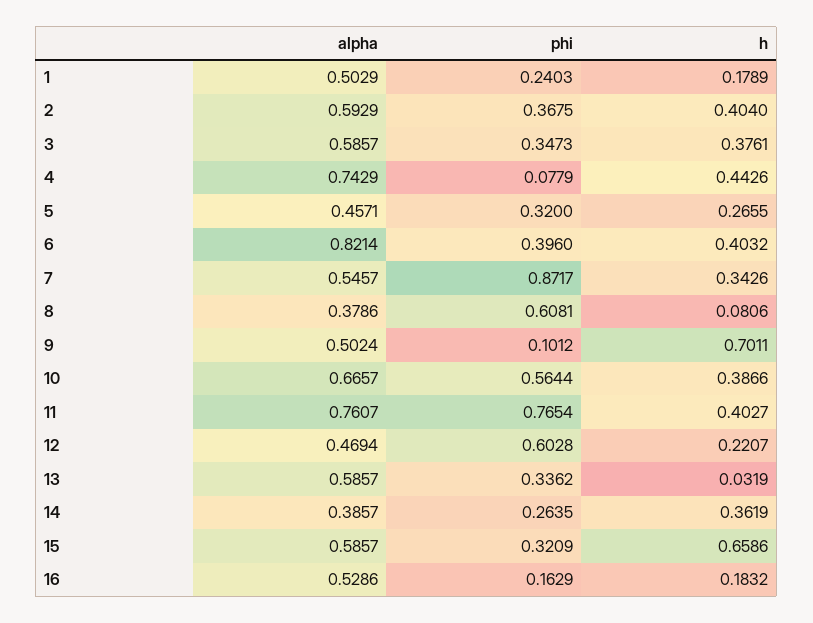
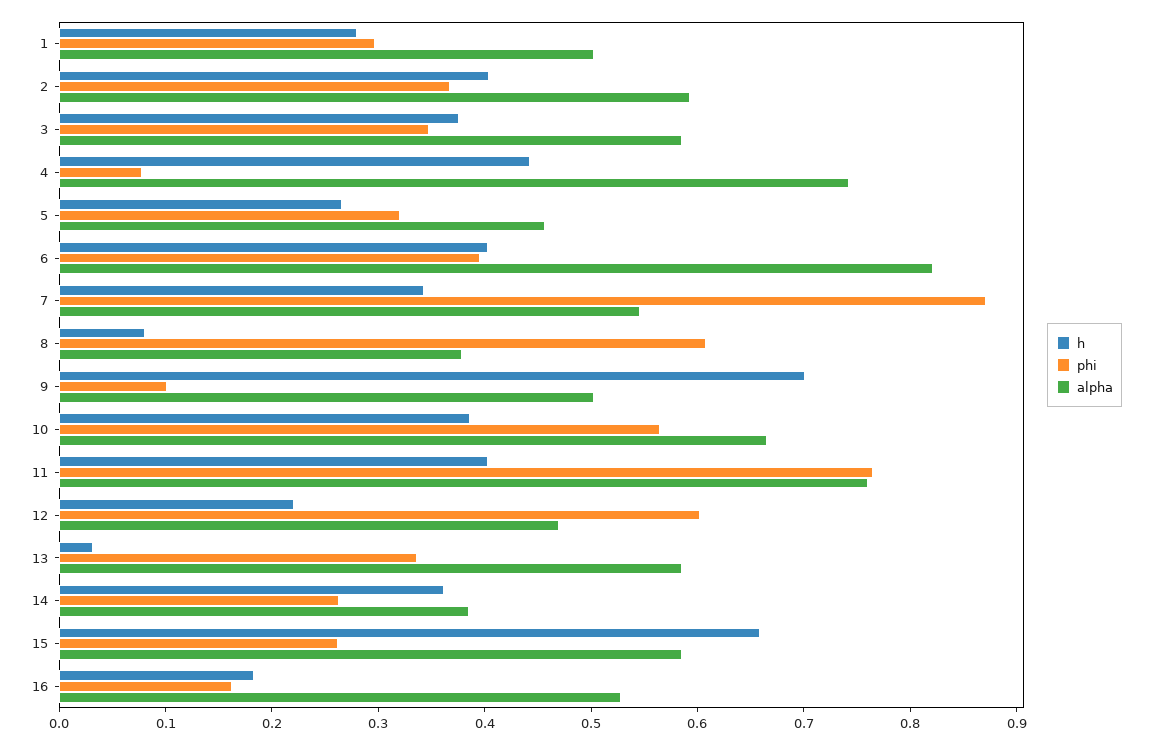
  {
    "alpha": {
      "1": 0.5029,
      "2": 0.5929,
      "3": 0.5857,
      "4": 0.7429,
      "5": 0.4571,
      "6": 0.8214,
      "7": 0.5457,
      "8": 0.3786,
      "9": 0.5024,
      "10": 0.6657,
      "11": 0.7607,
      "12": 0.4694,
      "13": 0.5857,
      "14": 0.3857,
      "15": 0.5857,
      "16": 0.5286
    },
    "phi": {
-     "1": 0.2403,
+     "1": 0.3,
      "2": 0.3675,
      "3": 0.3473,
      "4": 0.0779,
      "5": 0.32,
      "6": 0.396,
      "7": 0.8717,
      "8": 0.6081,
      "9": 0.1012,
      "10": 0.5644,
      "11": 0.7654,
      "12": 0.6028,
      "13": 0.3362,
      "14": 0.2635,
-     "15": 0.3209,
+     "15": 0.26,
      "16": 0.1629
    },
    "h": {
-     "1": 0.1789,
+     "1": 0.28,
      "2": 0.404,
      "3": 0.3761,
      "4": 0.4426,
      "5": 0.2655,
      "6": 0.4032,
      "7": 0.3426,
      "8": 0.0806,
      "9": 0.7011,
      "10": 0.3866,
      "11": 0.4027,
      "12": 0.2207,
      "13": 0.0319,
      "14": 0.3619,
      "15": 0.6586,
      "16": 0.1832
    }
  }

